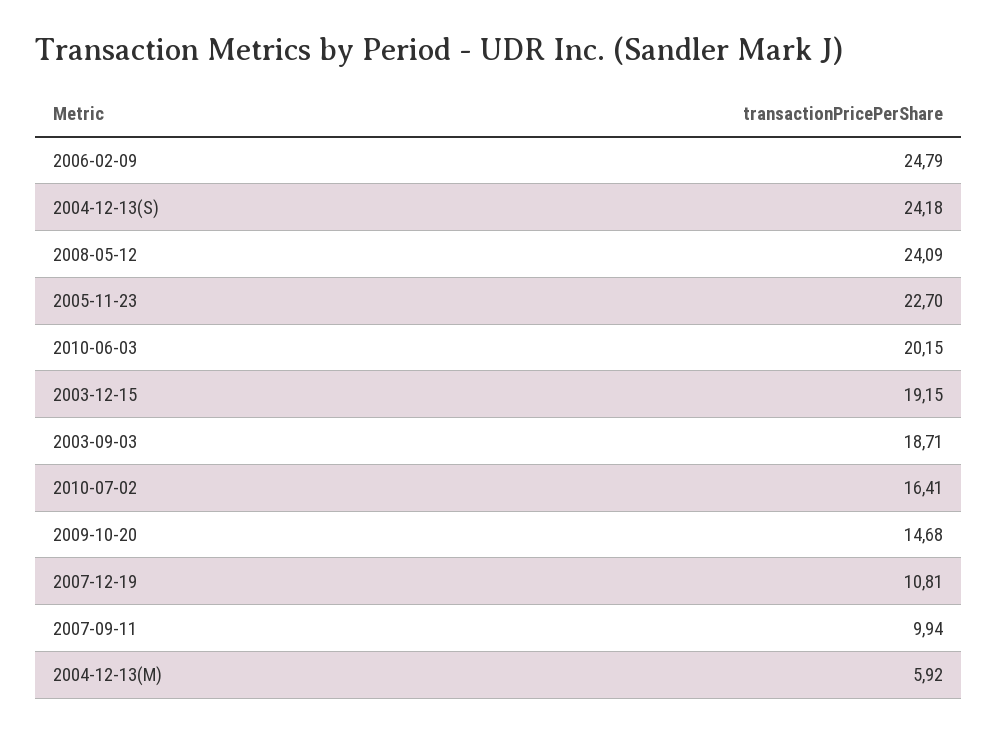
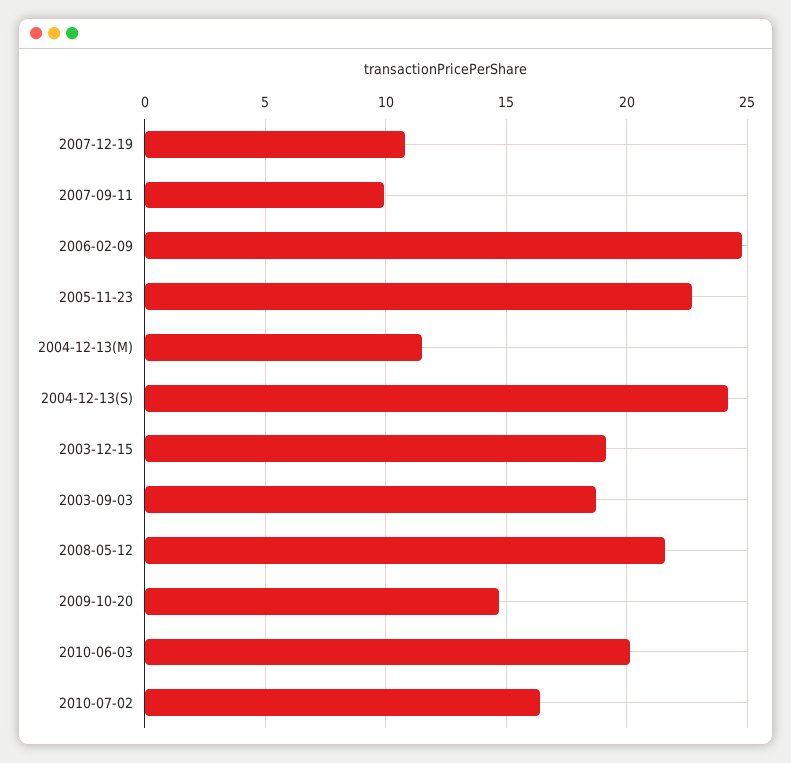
  {
    "2006-02-09": 24.79,
    "2004-12-13(S)": 24.18,
-   "2008-05-12": 24.09,
+   "2008-05-12": 21.5,
    "2005-11-23": 22.7,
    "2010-06-03": 20.15,
    "2003-12-15": 19.15,
    "2003-09-03": 18.71,
    "2010-07-02": 16.41,
    "2009-10-20": 14.68,
    "2007-12-19": 10.81,
    "2007-09-11": 9.94,
-   "2004-12-13(M)": 5.92
+   "2004-12-13(M)": 11.5
  }

